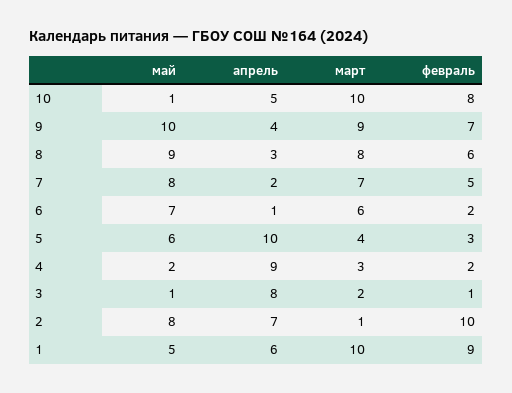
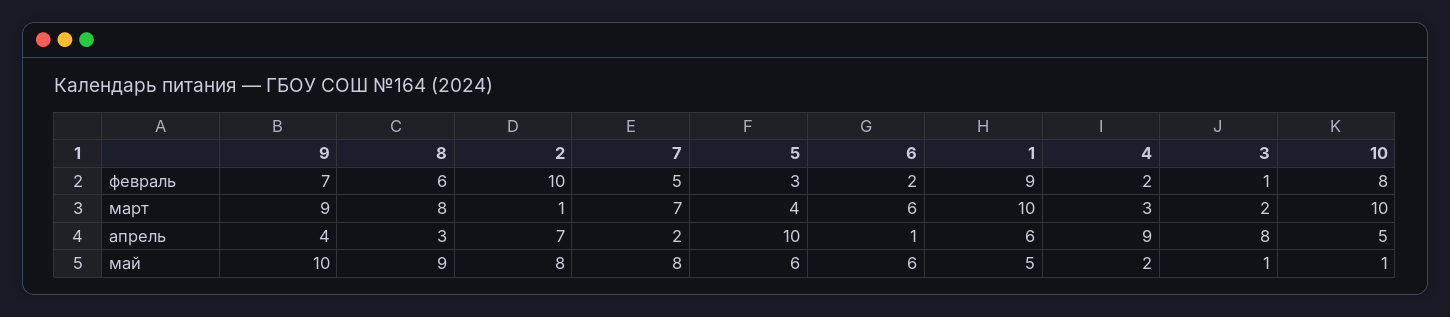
  {
    "май": {
      "10": 1,
      "9": 10,
      "8": 9,
      "7": 8,
-     "6": 7,
+     "6": 6,
      "5": 6,
      "4": 2,
      "3": 1,
      "2": 8,
      "1": 5
    },
    "апрель": {
      "10": 5,
      "9": 4,
      "8": 3,
      "7": 2,
      "6": 1,
      "5": 10,
      "4": 9,
      "3": 8,
      "2": 7,
      "1": 6
    },
    "март": {
      "10": 10,
      "9": 9,
      "8": 8,
      "7": 7,
      "6": 6,
      "5": 4,
      "4": 3,
      "3": 2,
      "2": 1,
      "1": 10
    },
    "февраль": {
      "10": 8,
      "9": 7,
      "8": 6,
      "7": 5,
      "6": 2,
      "5": 3,
      "4": 2,
      "3": 1,
      "2": 10,
      "1": 9
    }
  }

